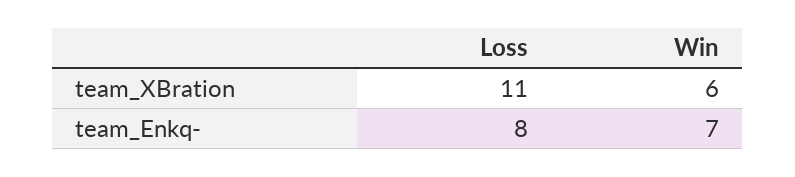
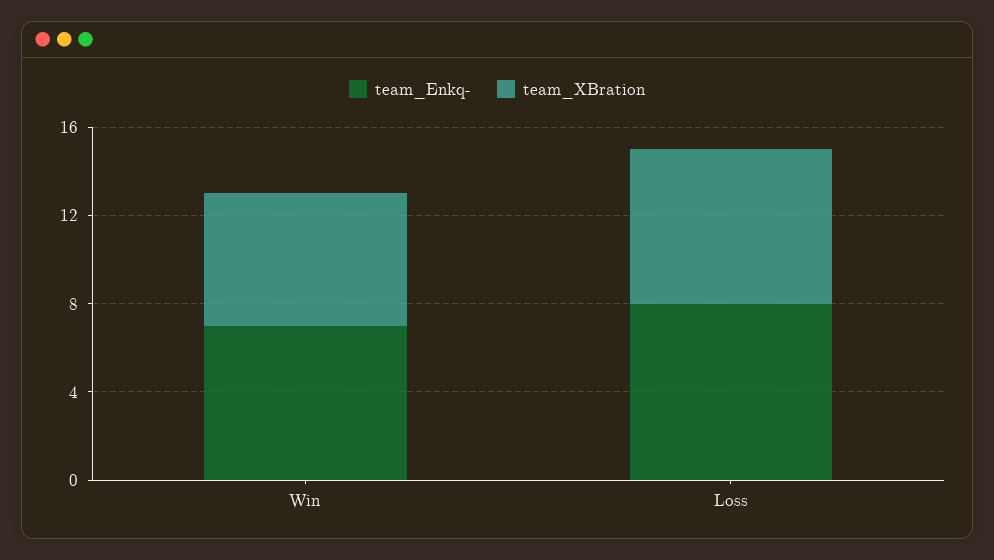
  {
    "team_XBration": {
-     "Loss": 11,
+     "Loss": 7,
      "Win": 6
    },
    "team_Enkq-": {
      "Loss": 8,
      "Win": 7
    }
  }

